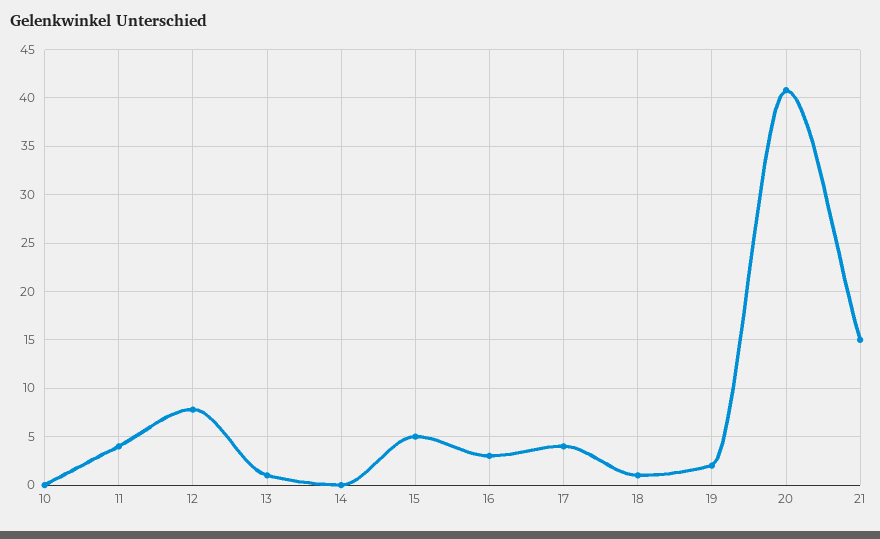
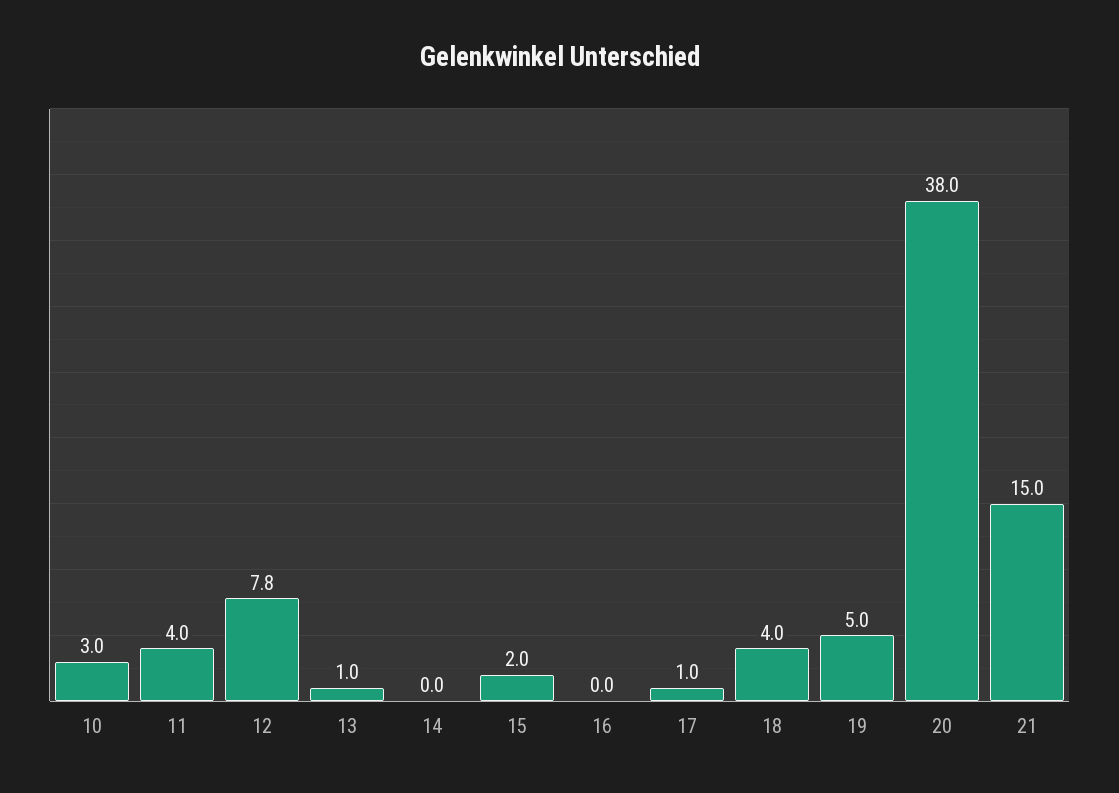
  {
-   "10": 0,
+   "10": 3,
    "11": 4,
    "12": 7.8,
    "13": 1,
    "14": 0,
-   "15": 5,
+   "15": 2,
-   "16": 3,
+   "16": 0,
-   "17": 4,
+   "17": 1,
-   "18": 1,
+   "18": 4,
-   "19": 2,
+   "19": 5,
-   "20": 41,
+   "20": 38,
    "21": 15
  }

